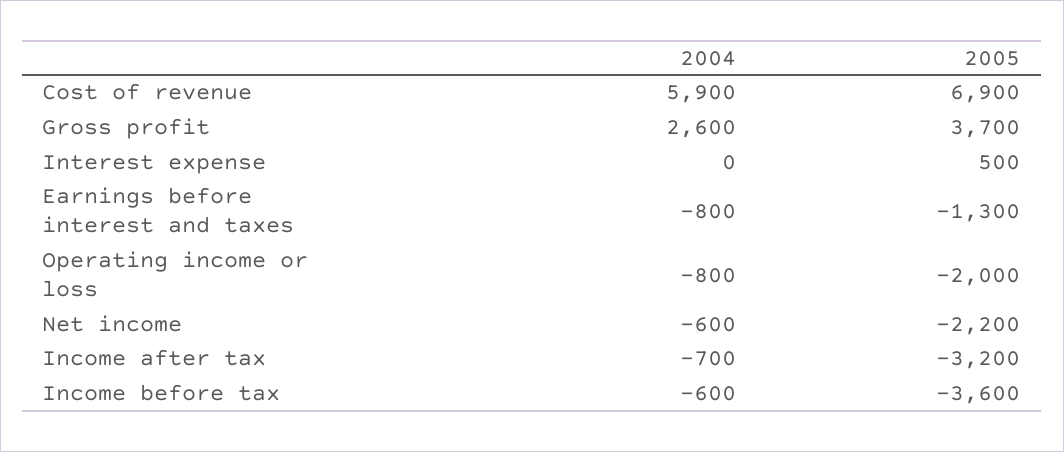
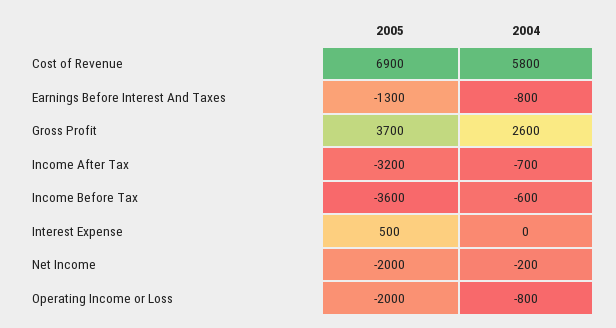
  {
    "2004": {
-     "Cost of revenue": 5900,
+     "Cost of revenue": 5800,
      "Gross profit": 2600,
      "Interest expense": 0,
      "Earnings before interest and taxes": -800,
      "Operating income or loss": -800,
-     "Net income": -600,
+     "Net income": -200,
      "Income after tax": -700,
      "Income before tax": -600
    },
    "2005": {
      "Cost of revenue": 6900,
      "Gross profit": 3700,
      "Interest expense": 500,
      "Earnings before interest and taxes": -1300,
      "Operating income or loss": -2000,
-     "Net income": -2200,
+     "Net income": -2000,
      "Income after tax": -3200,
      "Income before tax": -3600
    }
  }

